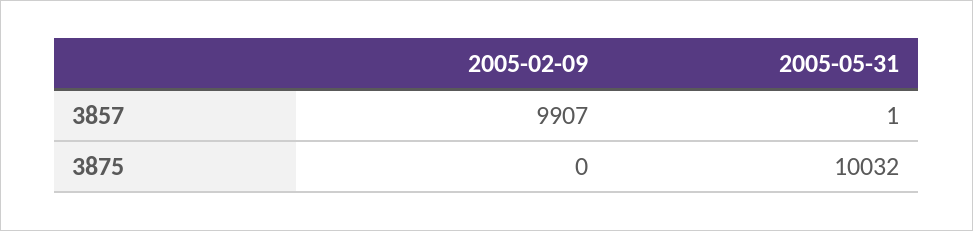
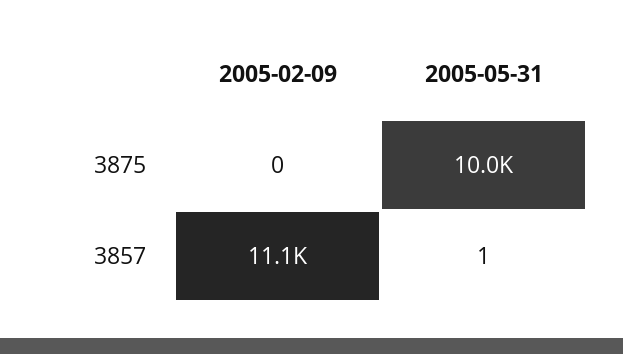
  {
    "2005-02-09": {
-     "3857": 9907,
+     "3857": 11100,
      "3875": 0
    },
    "2005-05-31": {
      "3857": 1,
      "3875": 10032
    }
  }

